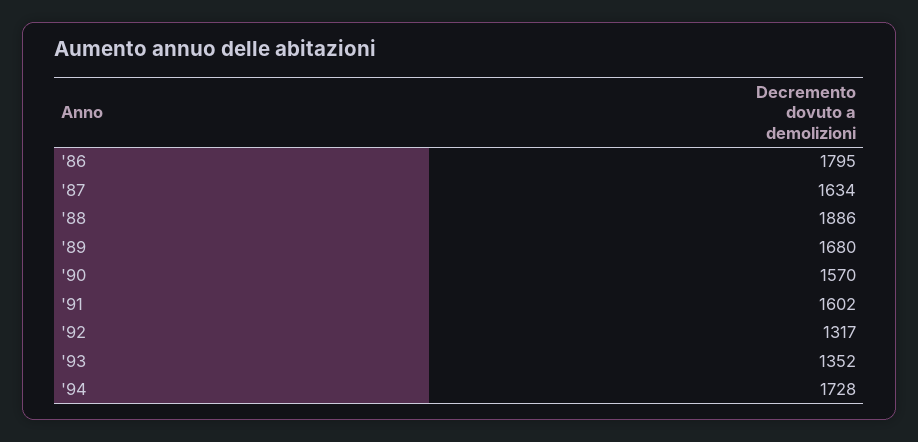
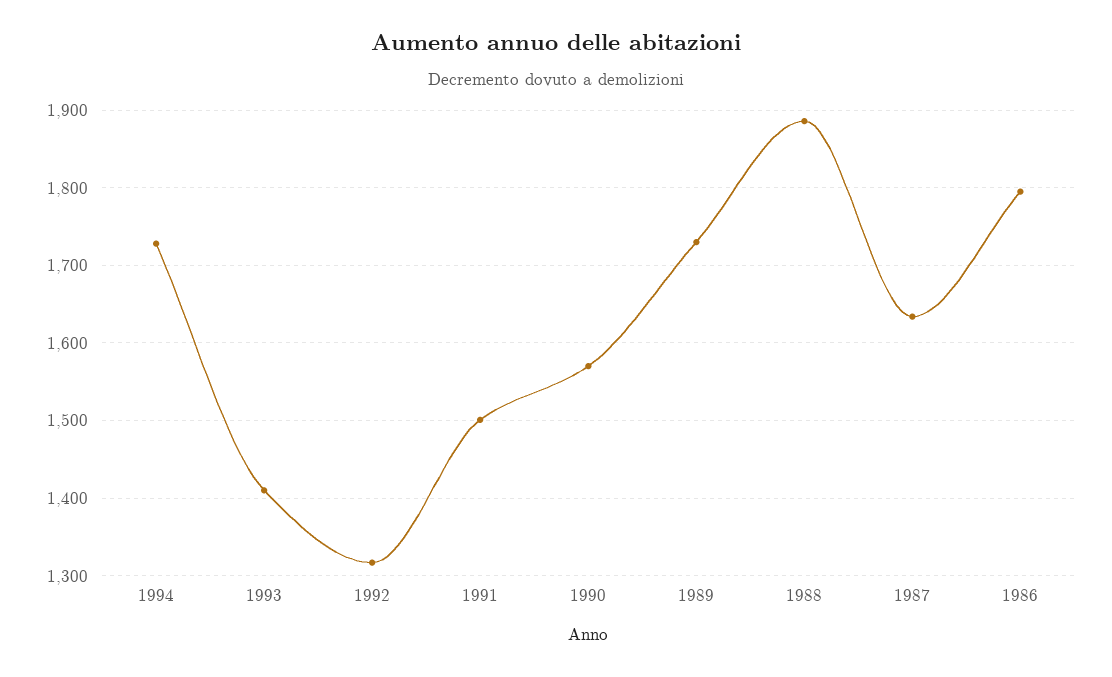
  {
    "'86": 1795,
    "'87": 1634,
    "'88": 1886,
-   "'89": 1680,
+   "'89": 1730,
    "'90": 1570,
-   "'91": 1602,
+   "'91": 1500,
    "'92": 1317,
-   "'93": 1352,
+   "'93": 1410,
    "'94": 1728
  }

